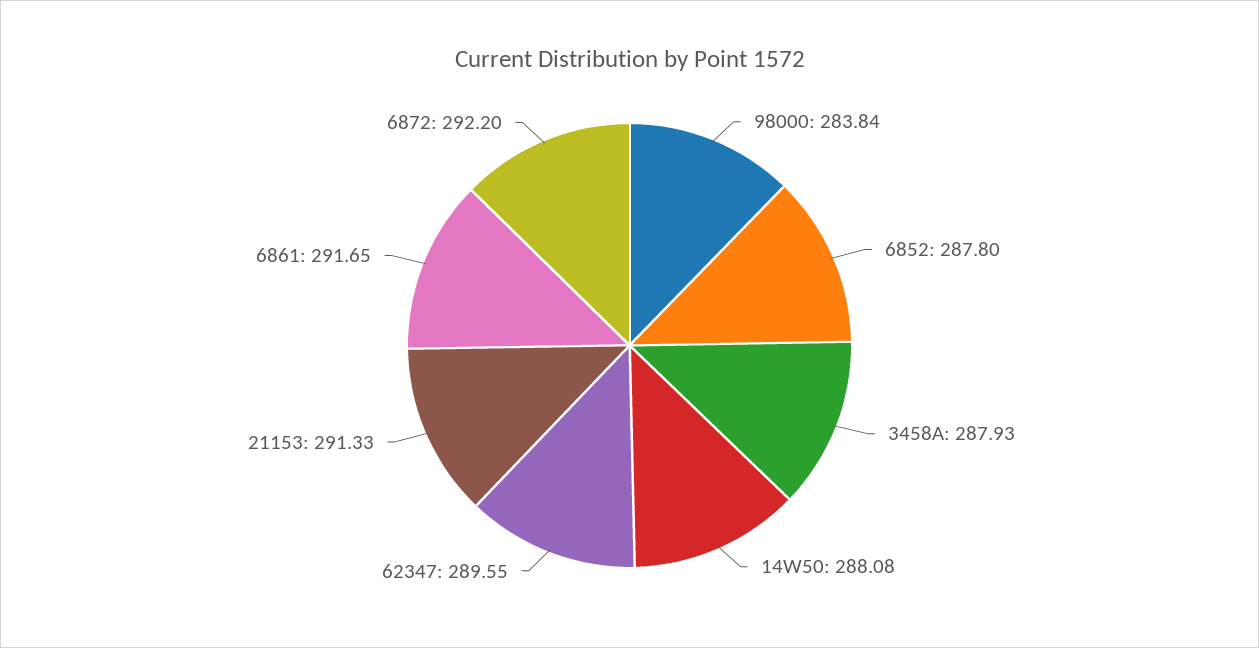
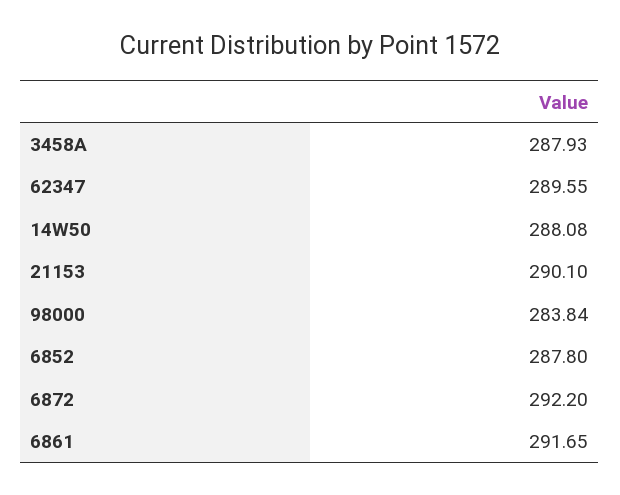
  {
    "98000": 283.84,
    "6852": 287.8,
    "3458A": 287.93,
    "14W50": 288.08,
    "62347": 289.55,
-   "21153": 291.33,
+   "21153": 290.1,
    "6861": 291.65,
    "6872": 292.2
  }

